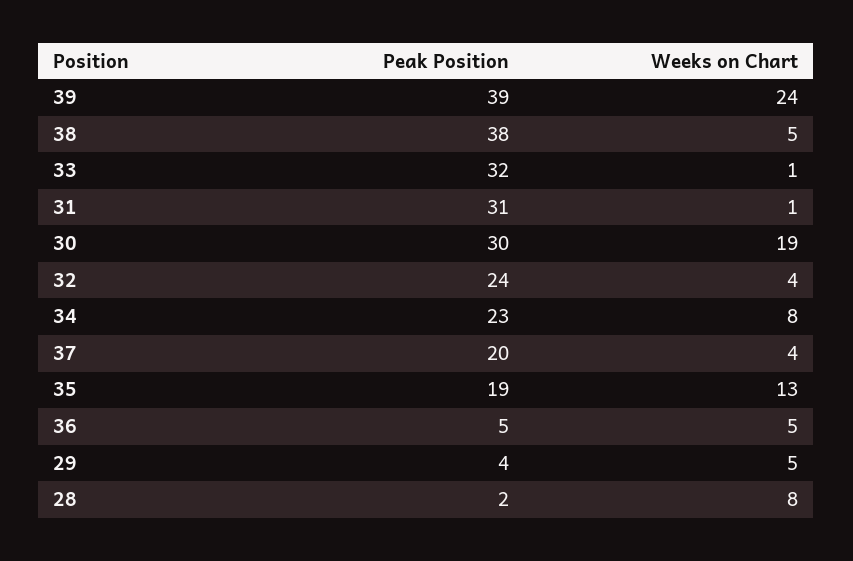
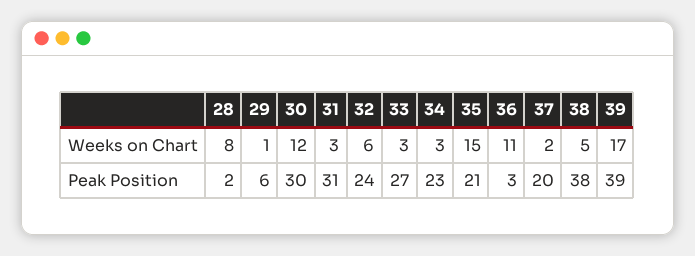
  {
    "Peak Position": {
      "39": 39,
      "38": 38,
-     "33": 32,
+     "33": 27,
      "31": 31,
      "30": 30,
      "32": 24,
      "34": 23,
      "37": 20,
-     "35": 19,
+     "35": 21,
-     "36": 5,
+     "36": 3,
-     "29": 4,
+     "29": 6,
      "28": 2
    },
    "Weeks on Chart": {
-     "39": 24,
+     "39": 17,
      "38": 5,
-     "33": 1,
+     "33": 3,
-     "31": 1,
+     "31": 3,
-     "30": 19,
+     "30": 12,
-     "32": 4,
+     "32": 6,
-     "34": 8,
+     "34": 3,
-     "37": 4,
+     "37": 2,
-     "35": 13,
+     "35": 15,
-     "36": 5,
+     "36": 11,
-     "29": 5,
+     "29": 1,
      "28": 8
    }
  }

